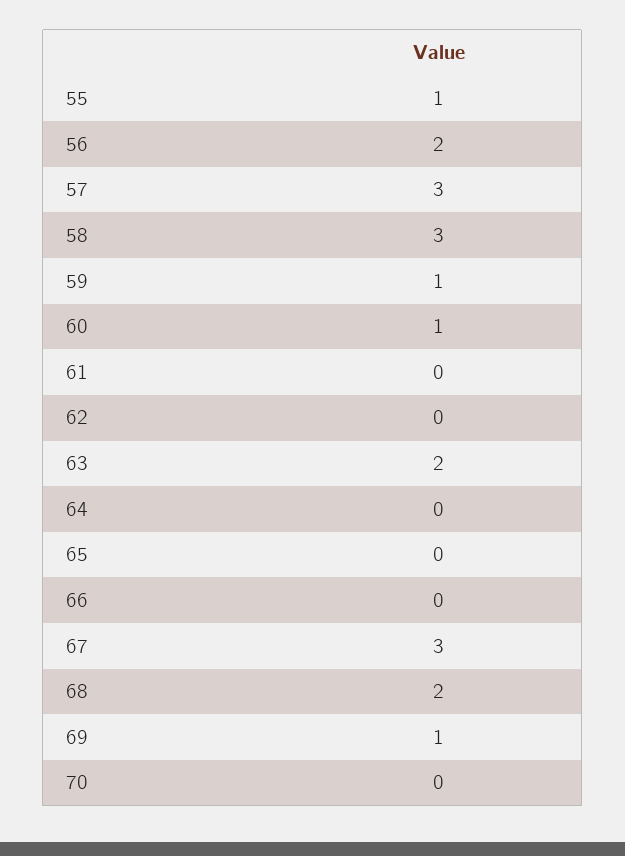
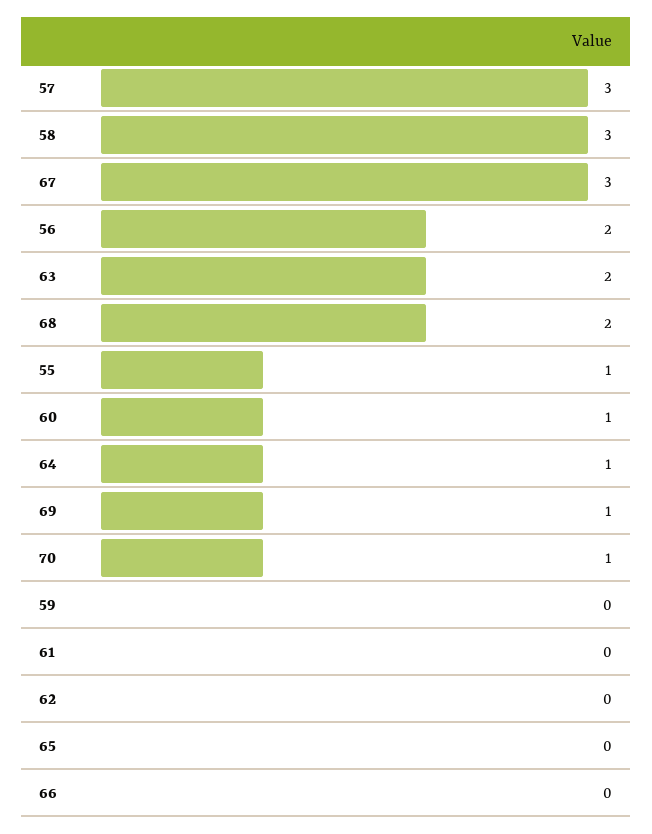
  {
    "55": 1,
    "56": 2,
    "57": 3,
    "58": 3,
-   "59": 1,
+   "59": 0,
    "60": 1,
    "61": 0,
    "62": 0,
    "63": 2,
-   "64": 0,
+   "64": 1,
    "65": 0,
    "66": 0,
    "67": 3,
    "68": 2,
    "69": 1,
-   "70": 0
+   "70": 1
  }

